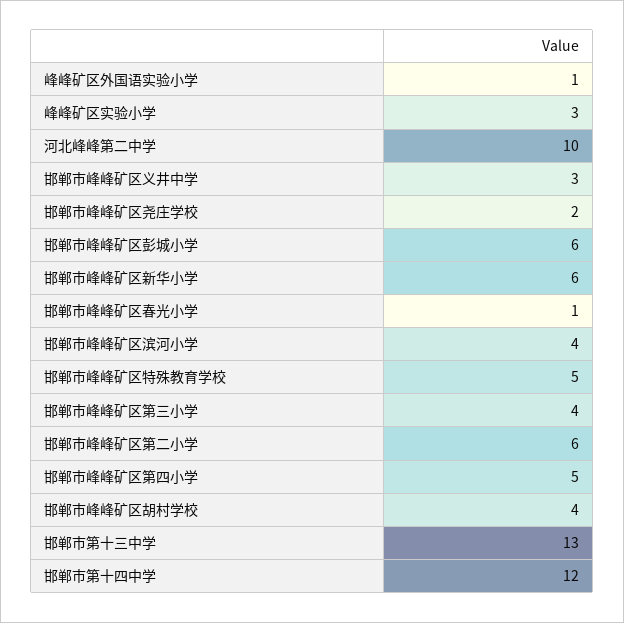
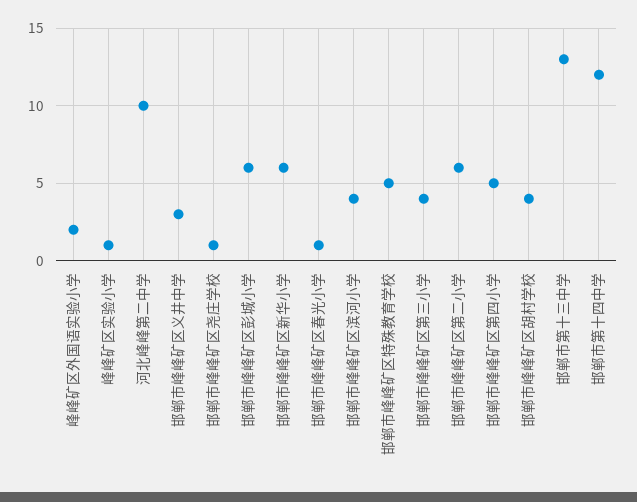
  {
-   "峰峰矿区外国语实验小学": 1,
+   "峰峰矿区外国语实验小学": 2,
-   "峰峰矿区实验小学": 3,
+   "峰峰矿区实验小学": 1,
    "河北峰峰第二中学": 10,
    "邯郸市峰峰矿区义井中学": 3,
-   "邯郸市峰峰矿区尧庄学校": 2,
+   "邯郸市峰峰矿区尧庄学校": 1,
    "邯郸市峰峰矿区彭城小学": 6,
    "邯郸市峰峰矿区新华小学": 6,
    "邯郸市峰峰矿区春光小学": 1,
    "邯郸市峰峰矿区滨河小学": 4,
    "邯郸市峰峰矿区特殊教育学校": 5,
    "邯郸市峰峰矿区第三小学": 4,
    "邯郸市峰峰矿区第二小学": 6,
    "邯郸市峰峰矿区第四小学": 5,
    "邯郸市峰峰矿区胡村学校": 4,
    "邯郸市第十三中学": 13,
    "邯郸市第十四中学": 12
  }

